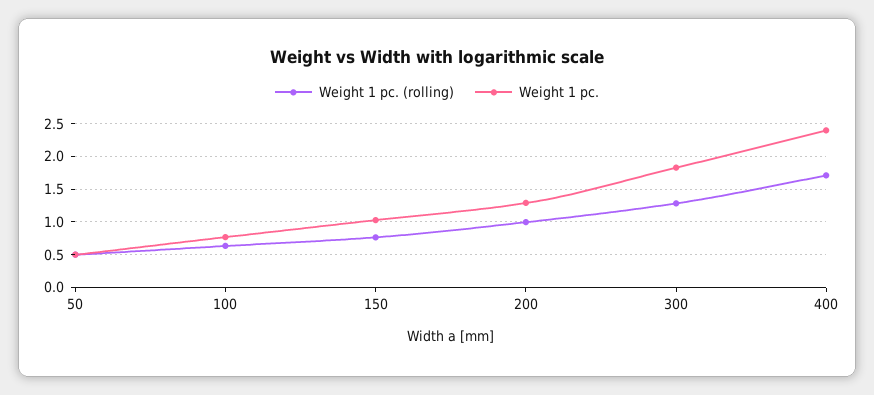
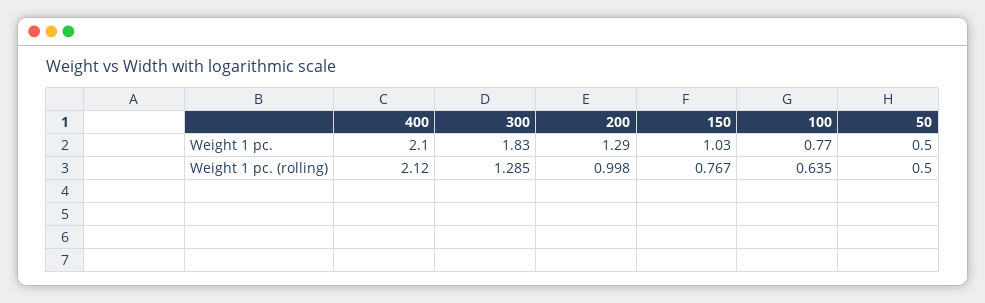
  {
    "Weight 1 pc. (rolling)": {
      "50": 0.5,
      "100": 0.635,
      "150": 0.767,
      "200": 0.998,
      "300": 1.285,
-     "400": 1.7
+     "400": 2.12
    },
    "Weight 1 pc.": {
      "50": 0.5,
      "100": 0.77,
      "150": 1.03,
      "200": 1.29,
      "300": 1.83,
-     "400": 2.4
+     "400": 2.1
    }
  }

